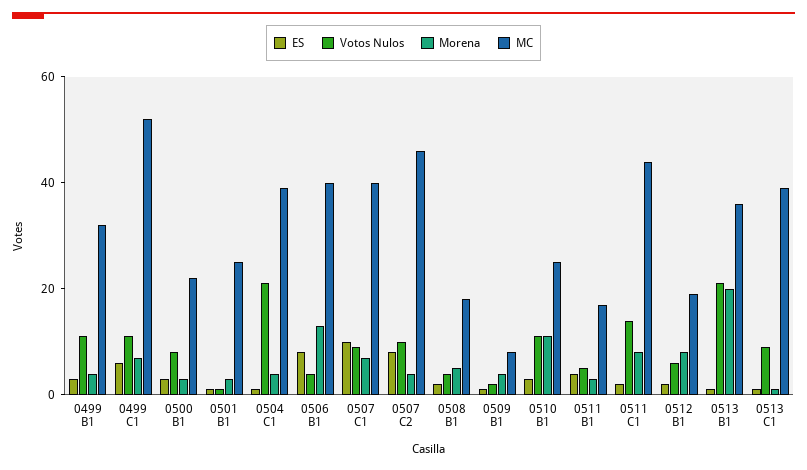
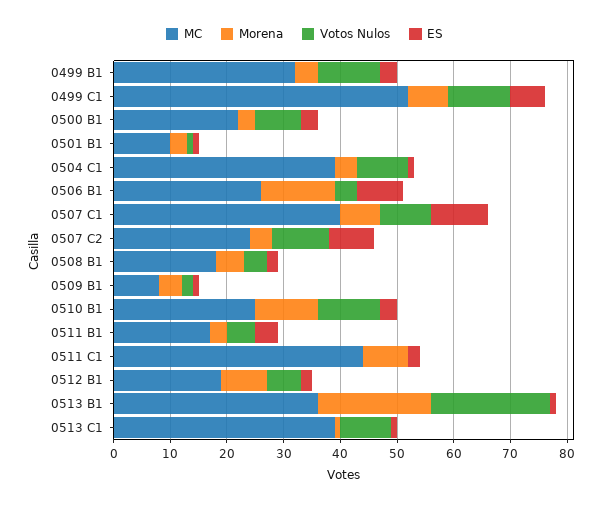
  {
    "ES": {
      "0499 B1": 5,
      "0499 C1": 5,
      "0500 B1": 5,
      "0501 B1": 0,
      "0504 C1": 0,
      "0506 B1": 10,
      "0507 C1": 10,
      "0507 C2": 10,
      "0508 B1": 0,
      "0509 B1": 0,
      "0510 B1": 5,
      "0511 B1": 5,
      "0511 C1": 0,
      "0512 B1": 0,
      "0513 B1": 0,
      "0513 C1": 0
    },
    "Votos Nulos": {
      "0499 B1": 10,
      "0499 C1": 10,
      "0500 B1": 10,
      "0501 B1": 0,
-     "0504 C1": 20,
+     "0504 C1": 10,
      "0506 B1": 5,
      "0507 C1": 10,
      "0507 C2": 10,
      "0508 B1": 5,
      "0509 B1": 0,
      "0510 B1": 10,
      "0511 B1": 5,
-     "0511 C1": 15,
+     "0511 C1": 0,
      "0512 B1": 5,
      "0513 B1": 20,
      "0513 C1": 10
    },
    "Morena": {
      "0499 B1": 5,
      "0499 C1": 5,
      "0500 B1": 5,
      "0501 B1": 5,
      "0504 C1": 5,
      "0506 B1": 15,
      "0507 C1": 5,
      "0507 C2": 5,
      "0508 B1": 5,
      "0509 B1": 5,
      "0510 B1": 10,
      "0511 B1": 5,
      "0511 C1": 10,
      "0512 B1": 10,
      "0513 B1": 20,
      "0513 C1": 0
    },
    "MC": {
      "0499 B1": 30,
      "0499 C1": 50,
      "0500 B1": 20,
-     "0501 B1": 25,
+     "0501 B1": 10,
      "0504 C1": 40,
-     "0506 B1": 40,
+     "0506 B1": 25,
      "0507 C1": 40,
-     "0507 C2": 45,
+     "0507 C2": 25,
      "0508 B1": 20,
      "0509 B1": 10,
      "0510 B1": 25,
      "0511 B1": 15,
      "0511 C1": 45,
      "0512 B1": 20,
      "0513 B1": 35,
      "0513 C1": 40
    }
  }

